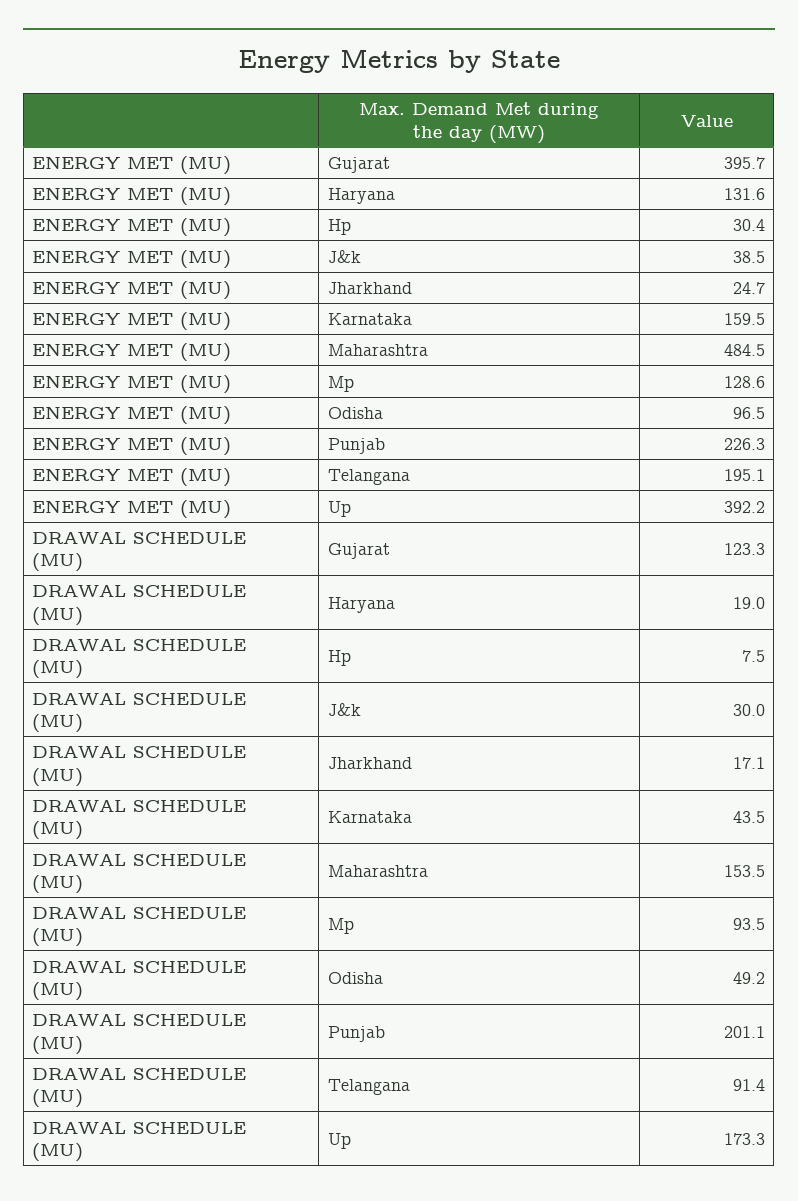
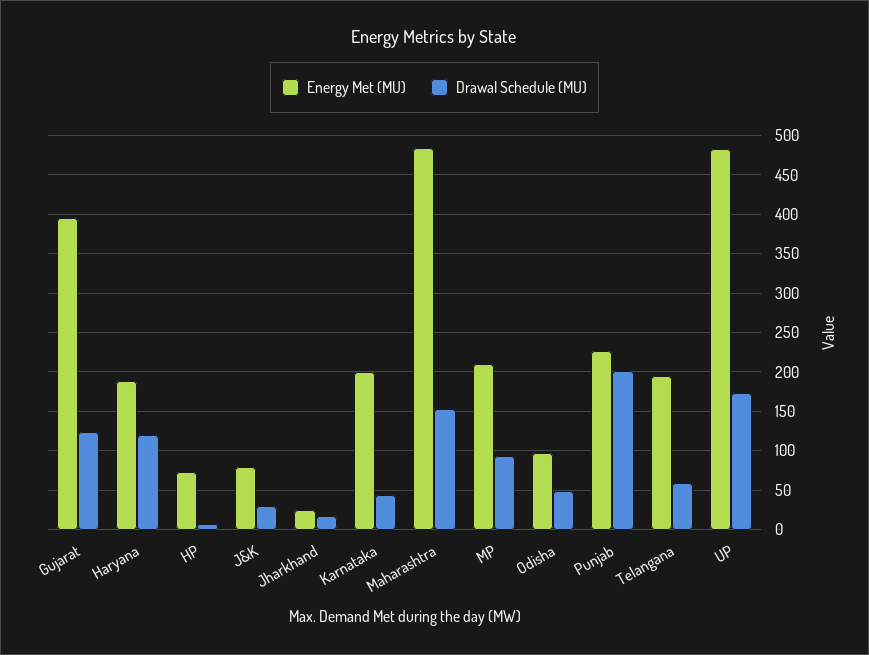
  {
    "ENERGY MET (MU)": {
      "Gujarat": 395.7,
-     "Haryana": 131.6,
+     "Haryana": 190,
-     "Hp": 30.4,
+     "Hp": 70,
-     "J&k": 38.5,
+     "J&k": 80,
      "Jharkhand": 24.7,
-     "Karnataka": 159.5,
+     "Karnataka": 200,
      "Maharashtra": 484.5,
-     "Mp": 128.6,
+     "Mp": 210,
      "Odisha": 96.5,
      "Punjab": 226.3,
      "Telangana": 195.1,
-     "Up": 392.2
+     "Up": 480
    },
    "DRAWAL SCHEDULE (MU)": {
      "Gujarat": 123.3,
-     "Haryana": 19,
+     "Haryana": 120,
      "Hp": 7.5,
      "J&k": 30,
      "Jharkhand": 17.1,
      "Karnataka": 43.5,
      "Maharashtra": 153.5,
      "Mp": 93.5,
      "Odisha": 49.2,
      "Punjab": 201.1,
-     "Telangana": 91.4,
+     "Telangana": 60,
      "Up": 173.3
    }
  }

